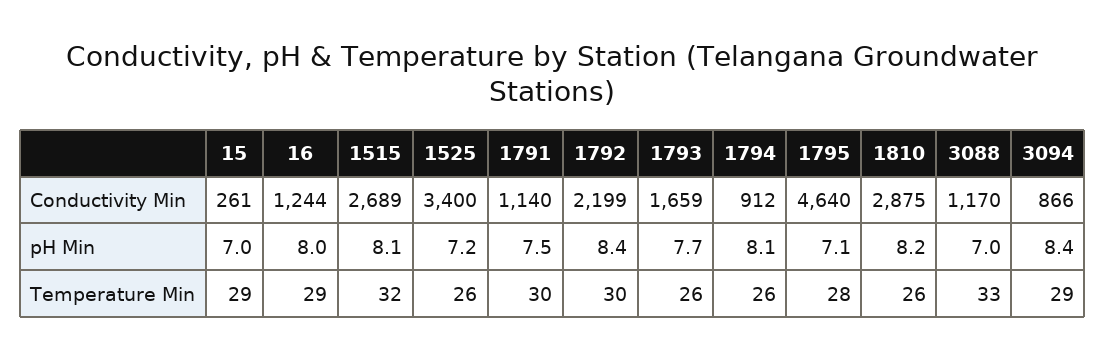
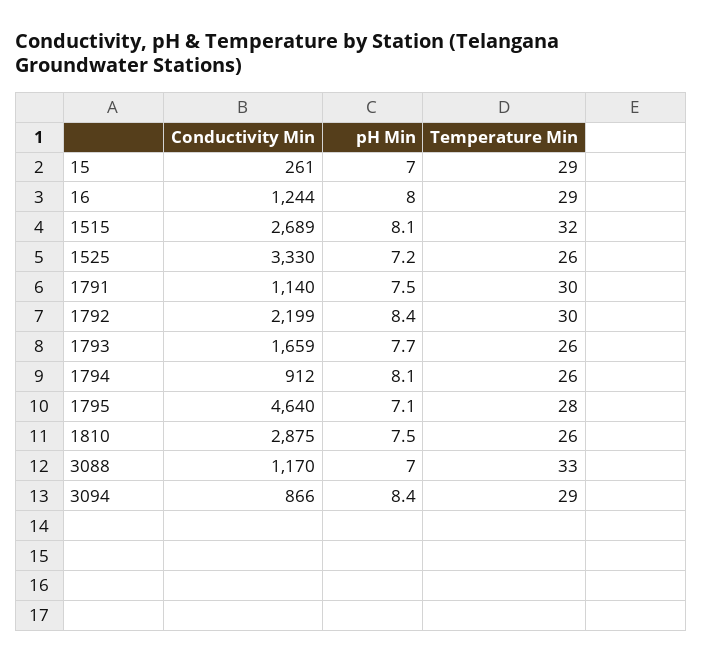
  {
    "15": {
      "Conductivity Min": 261,
      "pH Min": 7,
      "Temperature Min": 29
    },
    "16": {
      "Conductivity Min": 1244,
      "pH Min": 8,
      "Temperature Min": 29
    },
    "1515": {
      "Conductivity Min": 2689,
      "pH Min": 8.1,
      "Temperature Min": 32
    },
    "1525": {
-     "Conductivity Min": 3400,
+     "Conductivity Min": 3330,
      "pH Min": 7.2,
      "Temperature Min": 26
    },
    "1791": {
      "Conductivity Min": 1140,
      "pH Min": 7.5,
      "Temperature Min": 30
    },
    "1792": {
      "Conductivity Min": 2199,
      "pH Min": 8.4,
      "Temperature Min": 30
    },
    "1793": {
      "Conductivity Min": 1659,
      "pH Min": 7.7,
      "Temperature Min": 26
    },
    "1794": {
      "Conductivity Min": 912,
      "pH Min": 8.1,
      "Temperature Min": 26
    },
    "1795": {
      "Conductivity Min": 4640,
      "pH Min": 7.1,
      "Temperature Min": 28
    },
    "1810": {
      "Conductivity Min": 2875,
-     "pH Min": 8.2,
+     "pH Min": 7.5,
      "Temperature Min": 26
    },
    "3088": {
      "Conductivity Min": 1170,
      "pH Min": 7,
      "Temperature Min": 33
    },
    "3094": {
      "Conductivity Min": 866,
      "pH Min": 8.4,
      "Temperature Min": 29
    }
  }

